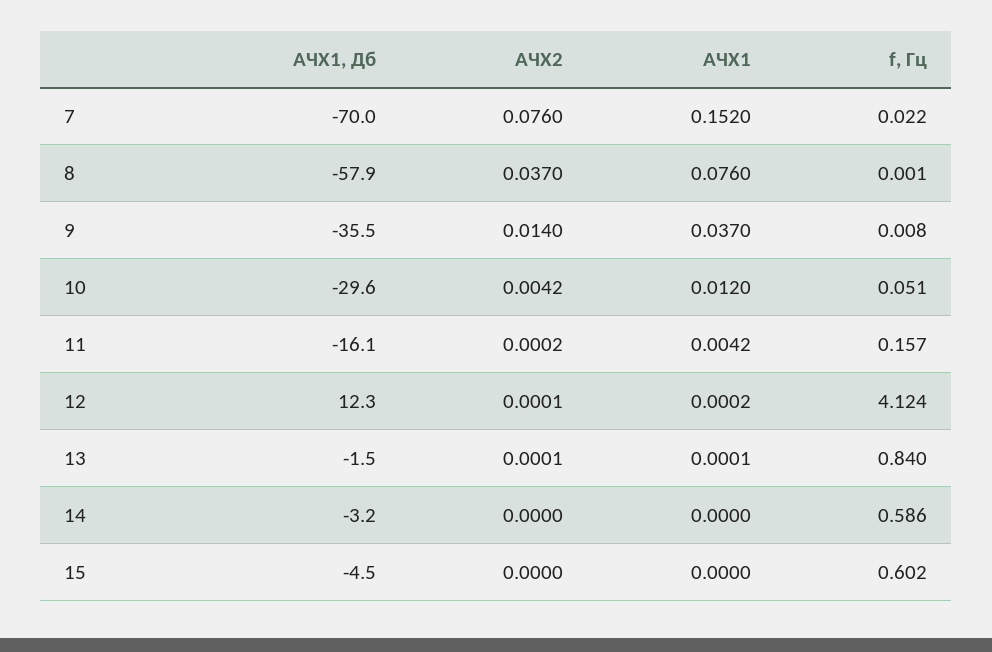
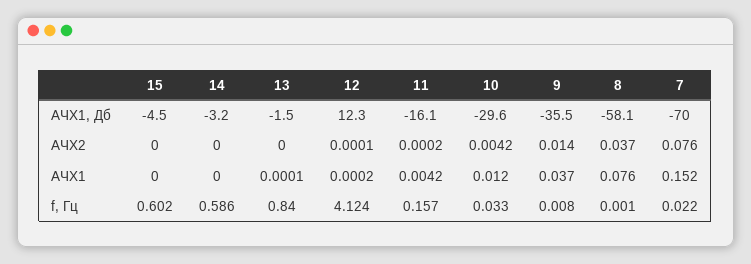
  {
    "АЧХ1, Дб": {
      "7": -70,
-     "8": -57.9,
+     "8": -58.1,
      "9": -35.5,
      "10": -29.6,
      "11": -16.1,
      "12": 12.3,
      "13": -1.5,
      "14": -3.2,
      "15": -4.5
    },
    "АЧХ2": {
      "7": 0.076,
      "8": 0.037,
      "9": 0.014,
      "10": 0.0042,
      "11": 0.0002,
      "12": 0.0001,
-     "13": 0.0001,
+     "13": 0,
      "14": 0,
      "15": 0
    },
    "АЧХ1": {
      "7": 0.152,
      "8": 0.076,
      "9": 0.037,
      "10": 0.012,
      "11": 0.0042,
      "12": 0.0002,
      "13": 0.0001,
      "14": 0,
      "15": 0
    },
    "f, Гц": {
      "7": 0.022,
      "8": 0.001,
      "9": 0.008,
-     "10": 0.051,
+     "10": 0.033,
      "11": 0.157,
      "12": 4.124,
      "13": 0.84,
      "14": 0.586,
      "15": 0.602
    }
  }

